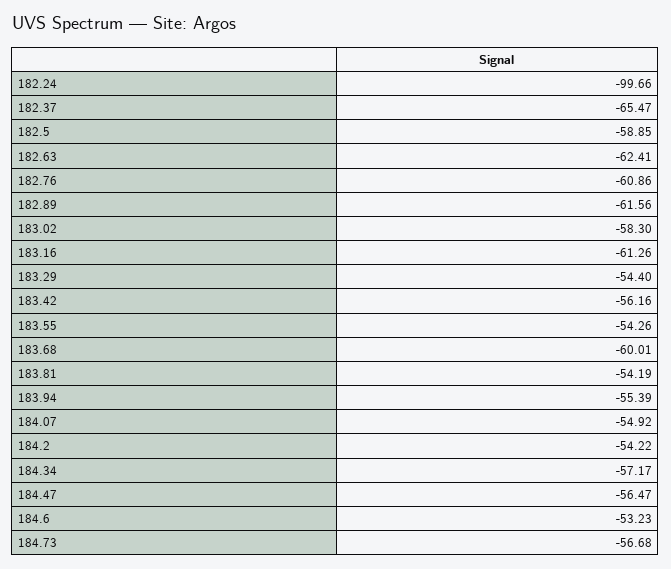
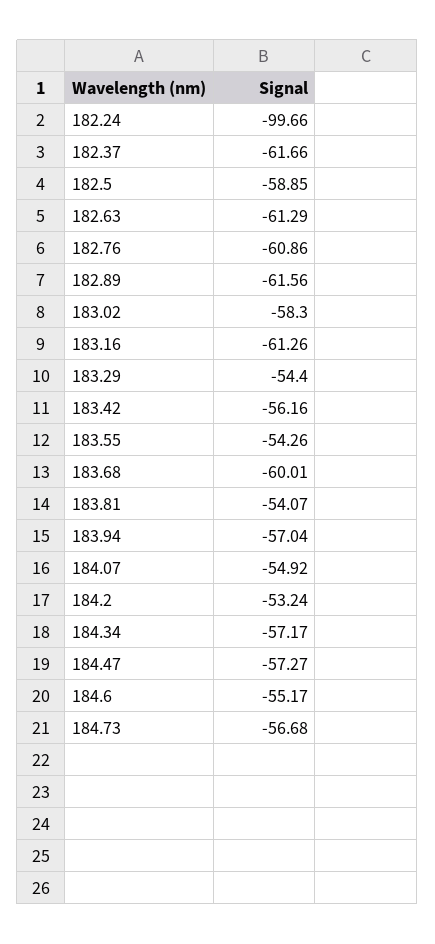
  {
    "182.24": -99.66,
-   "182.37": -65.47,
+   "182.37": -61.66,
    "182.5": -58.85,
-   "182.63": -62.41,
+   "182.63": -61.29,
    "182.76": -60.86,
    "182.89": -61.56,
    "183.02": -58.3,
    "183.16": -61.26,
    "183.29": -54.4,
    "183.42": -56.16,
    "183.55": -54.26,
    "183.68": -60.01,
-   "183.81": -54.19,
+   "183.81": -54.07,
-   "183.94": -55.39,
+   "183.94": -57.04,
    "184.07": -54.92,
-   "184.2": -54.22,
+   "184.2": -53.24,
    "184.34": -57.17,
-   "184.47": -56.47,
+   "184.47": -57.27,
-   "184.6": -53.23,
+   "184.6": -55.17,
    "184.73": -56.68
  }

